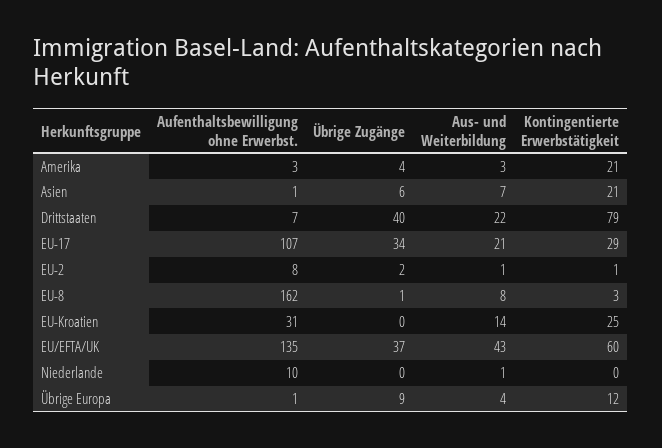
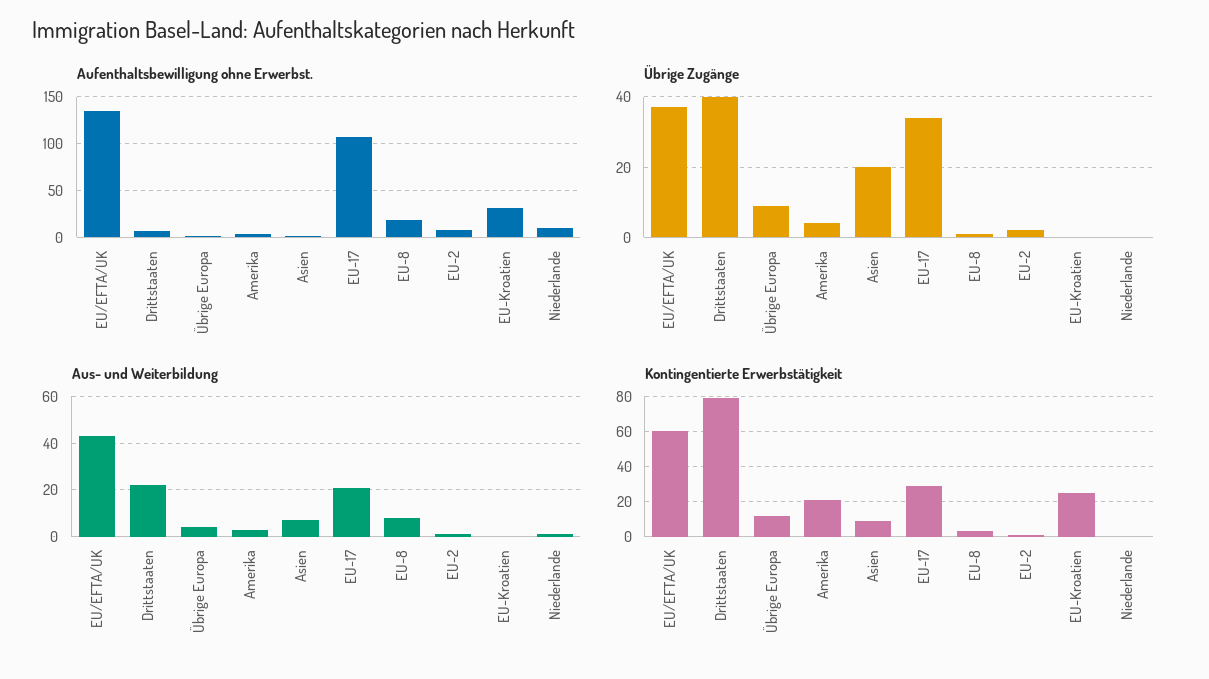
  {
    "Aufenthaltsbewilligung ohne Erwerbst.": {
      "Amerika": 3,
      "Asien": 1,
      "Drittstaaten": 7,
      "EU-17": 107,
      "EU-2": 8,
-     "EU-8": 162,
+     "EU-8": 20,
      "EU-Kroatien": 31,
      "EU/EFTA/UK": 135,
      "Niederlande": 10,
      "Übrige Europa": 1
    },
    "Übrige Zugänge": {
      "Amerika": 4,
-     "Asien": 6,
+     "Asien": 20,
      "Drittstaaten": 40,
      "EU-17": 34,
      "EU-2": 2,
      "EU-8": 1,
      "EU-Kroatien": 0,
      "EU/EFTA/UK": 37,
      "Niederlande": 0,
      "Übrige Europa": 9
    },
    "Aus- und Weiterbildung": {
      "Amerika": 3,
      "Asien": 7,
      "Drittstaaten": 22,
      "EU-17": 21,
      "EU-2": 1,
      "EU-8": 8,
-     "EU-Kroatien": 14,
+     "EU-Kroatien": 0,
      "EU/EFTA/UK": 43,
      "Niederlande": 1,
      "Übrige Europa": 4
    },
    "Kontingentierte Erwerbstätigkeit": {
      "Amerika": 21,
-     "Asien": 21,
+     "Asien": 10,
      "Drittstaaten": 79,
      "EU-17": 29,
      "EU-2": 1,
      "EU-8": 3,
      "EU-Kroatien": 25,
      "EU/EFTA/UK": 60,
      "Niederlande": 0,
      "Übrige Europa": 12
    }
  }

